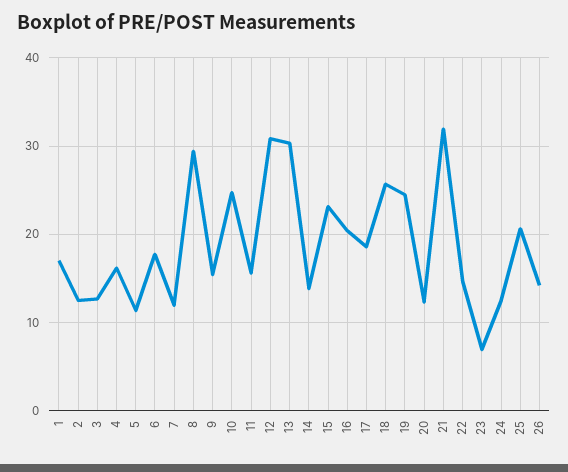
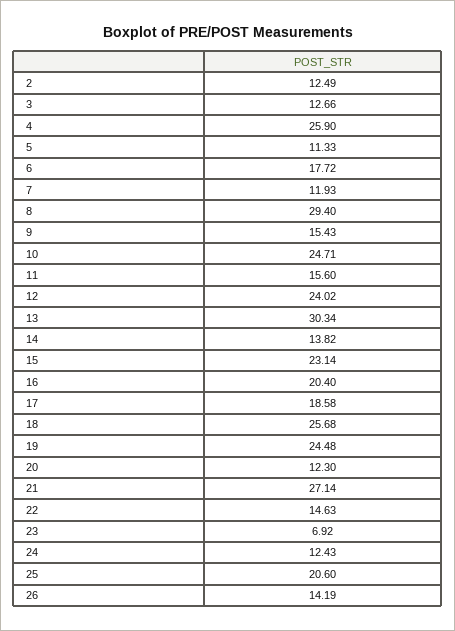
  {
-   "1": 17,
    "2": 12.49,
    "3": 12.66,
-   "4": 16,
+   "4": 25.9,
    "5": 11.33,
    "6": 17.72,
    "7": 11.93,
    "8": 29.4,
    "9": 15.43,
    "10": 24.71,
    "11": 15.6,
-   "12": 31,
+   "12": 24.02,
    "13": 30.34,
    "14": 13.82,
    "15": 23.14,
    "16": 20.4,
    "17": 18.58,
    "18": 25.68,
    "19": 24.48,
    "20": 12.3,
-   "21": 32,
+   "21": 27.14,
    "22": 14.63,
    "23": 6.92,
    "24": 12.43,
    "25": 20.6,
    "26": 14.19
  }

